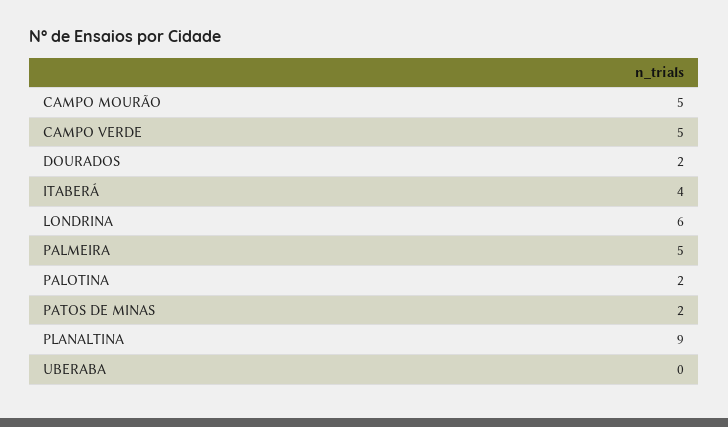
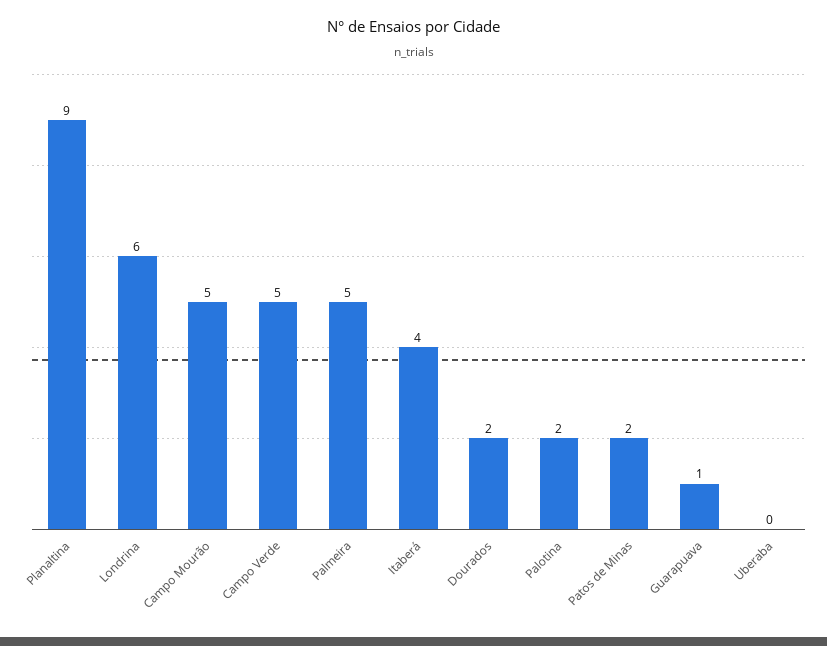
  {
    "CAMPO MOURÃO": 5,
    "CAMPO VERDE": 5,
    "DOURADOS": 2,
    "ITABERÁ": 4,
    "LONDRINA": 6,
    "PALMEIRA": 5,
    "PALOTINA": 2,
    "PATOS DE MINAS": 2,
    "PLANALTINA": 9,
-   "UBERABA": 0
+   "UBERABA": 0,
+   "Guarapuava": 1
  }

